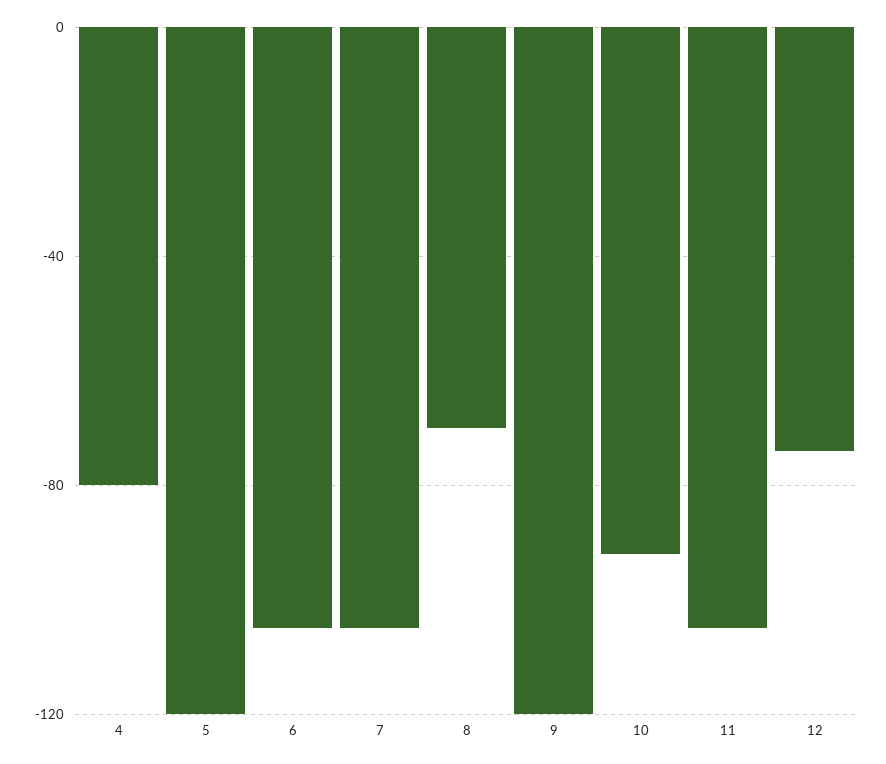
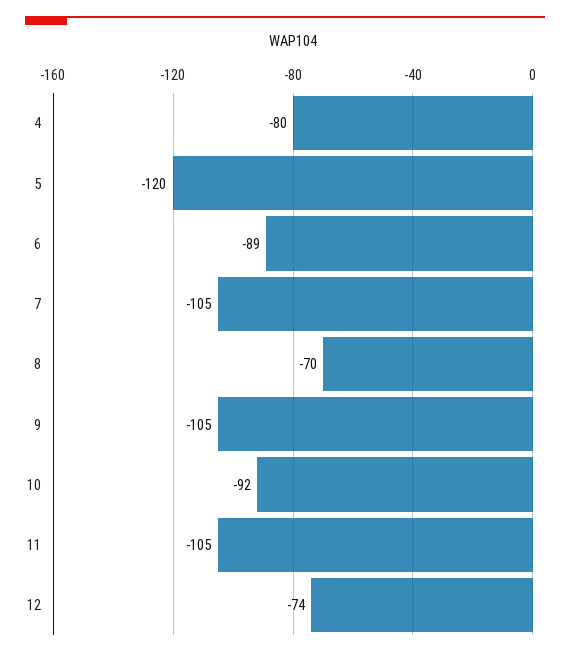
  {
    "4": -80,
    "5": -120,
-   "6": -105,
+   "6": -89,
    "7": -105,
    "8": -70,
-   "9": -120,
+   "9": -105,
    "10": -92,
    "11": -105,
    "12": -74
  }

